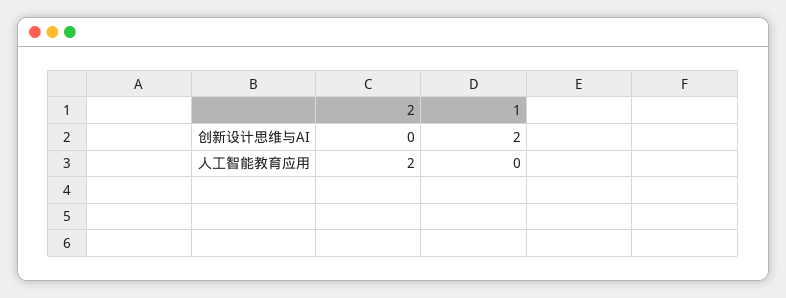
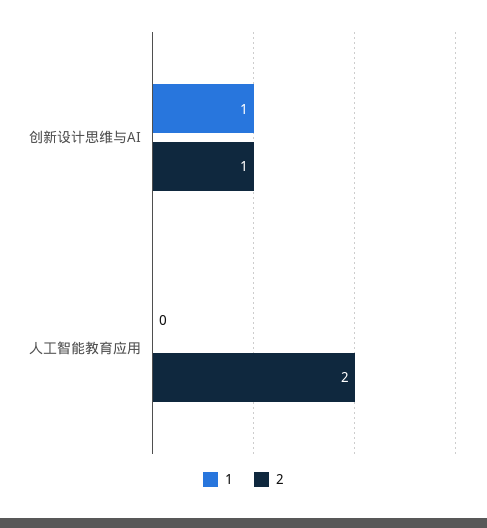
  {
    "2": {
-     "创新设计思维与AI": 0,
+     "创新设计思维与AI": 1,
      "人工智能教育应用": 2
    },
    "1": {
-     "创新设计思维与AI": 2,
+     "创新设计思维与AI": 1,
      "人工智能教育应用": 0
    }
  }

